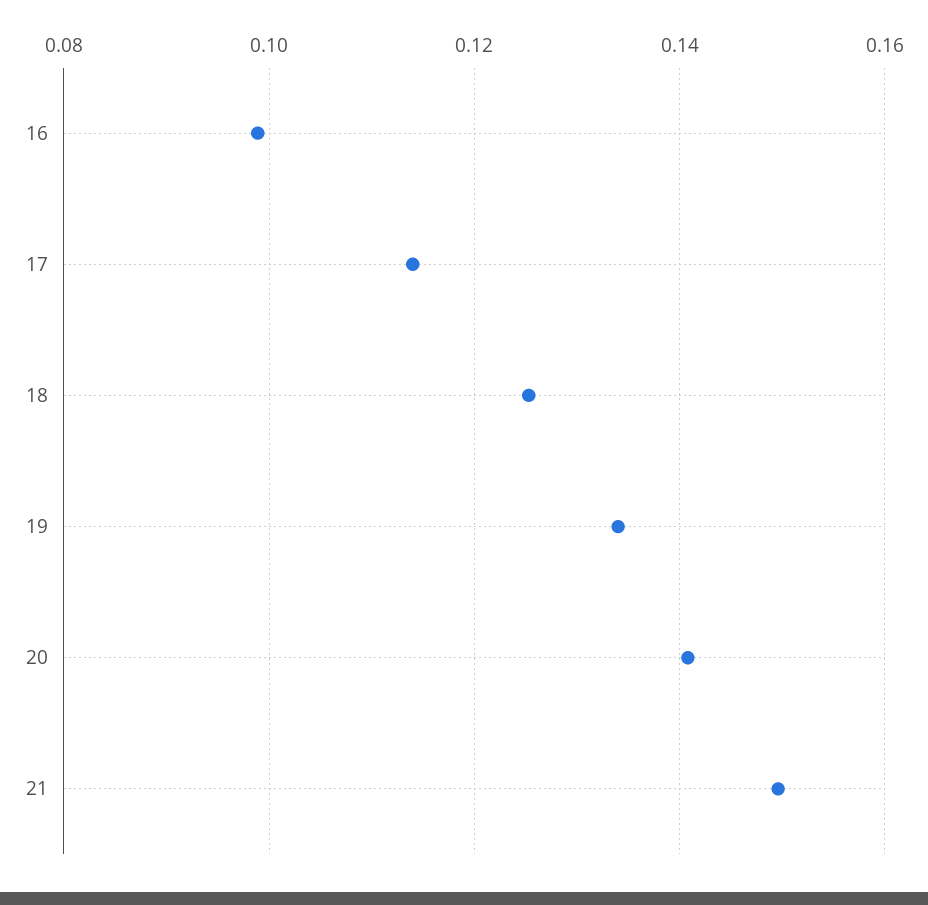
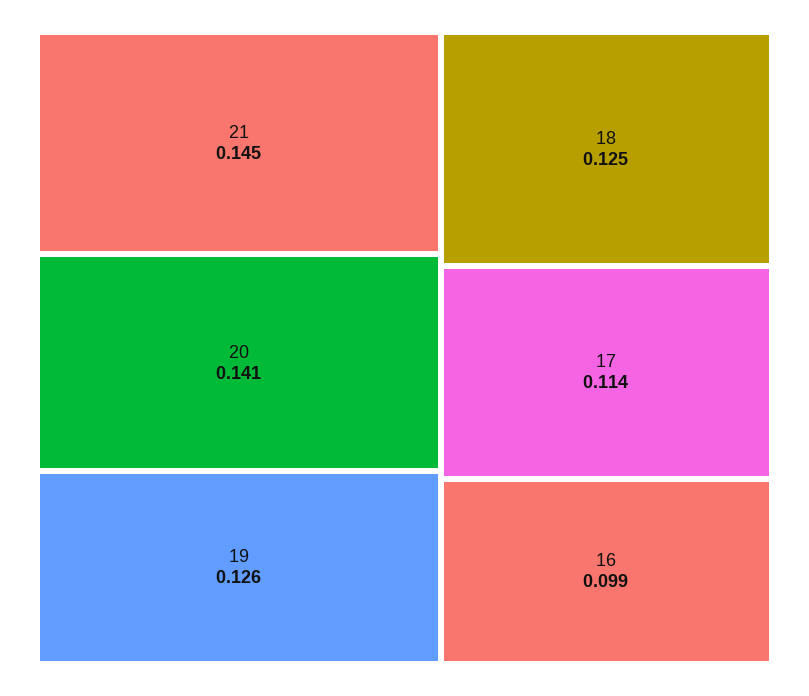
  {
    "16": 0.099,
    "17": 0.114,
    "18": 0.125,
-   "19": 0.134,
+   "19": 0.126,
    "20": 0.141,
-   "21": 0.15
+   "21": 0.145
  }

